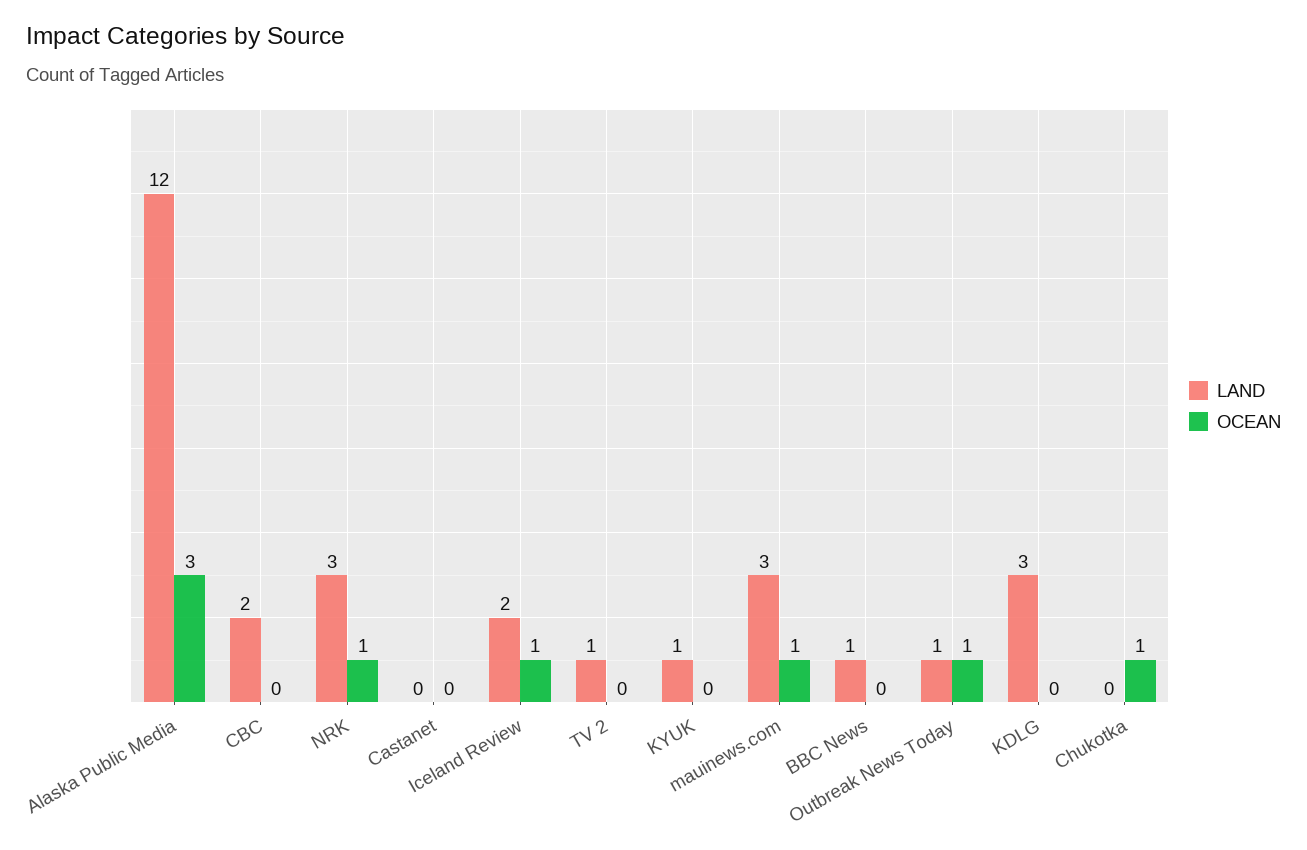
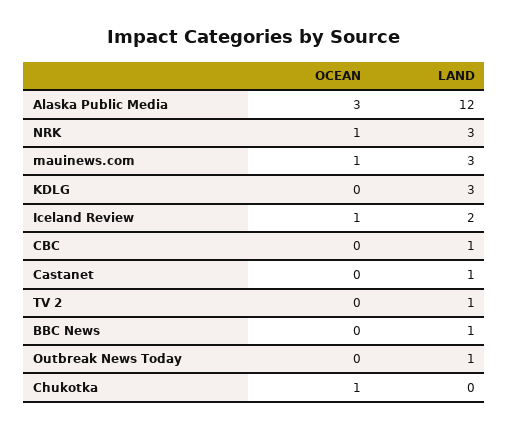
  {
    "LAND": {
      "Alaska Public Media": 12,
-     "CBC": 2,
+     "CBC": 1,
      "NRK": 3,
-     "Castanet": 0,
+     "Castanet": 1,
      "Iceland Review": 2,
      "TV 2": 1,
-     "KYUK": 1,
      "mauinews.com": 3,
      "BBC News": 1,
      "Outbreak News Today": 1,
      "KDLG": 3,
      "Chukotka": 0
    },
    "OCEAN": {
      "Alaska Public Media": 3,
      "CBC": 0,
      "NRK": 1,
      "Castanet": 0,
      "Iceland Review": 1,
      "TV 2": 0,
-     "KYUK": 0,
      "mauinews.com": 1,
      "BBC News": 0,
-     "Outbreak News Today": 1,
+     "Outbreak News Today": 0,
      "KDLG": 0,
      "Chukotka": 1
    }
  }

